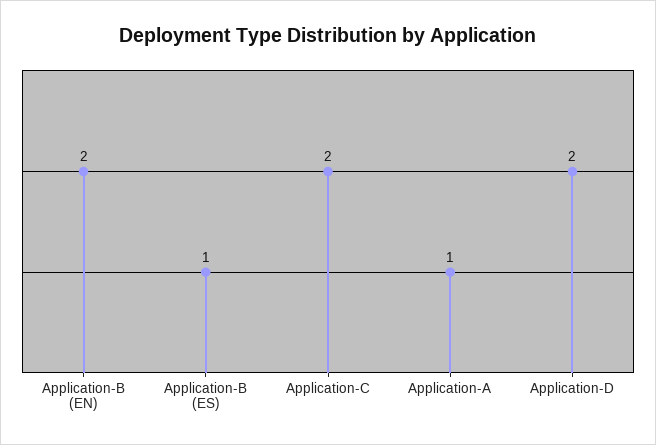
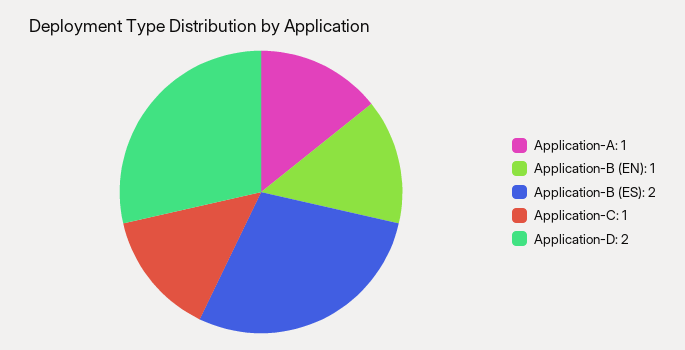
  {
-   "Application-B (EN)": 2,
+   "Application-B (EN)": 1,
-   "Application-B (ES)": 1,
+   "Application-B (ES)": 2,
-   "Application-C": 2,
+   "Application-C": 1,
    "Application-A": 1,
    "Application-D": 2
  }

